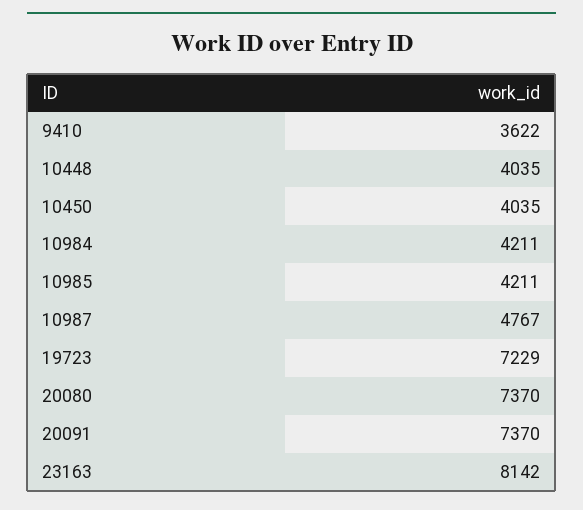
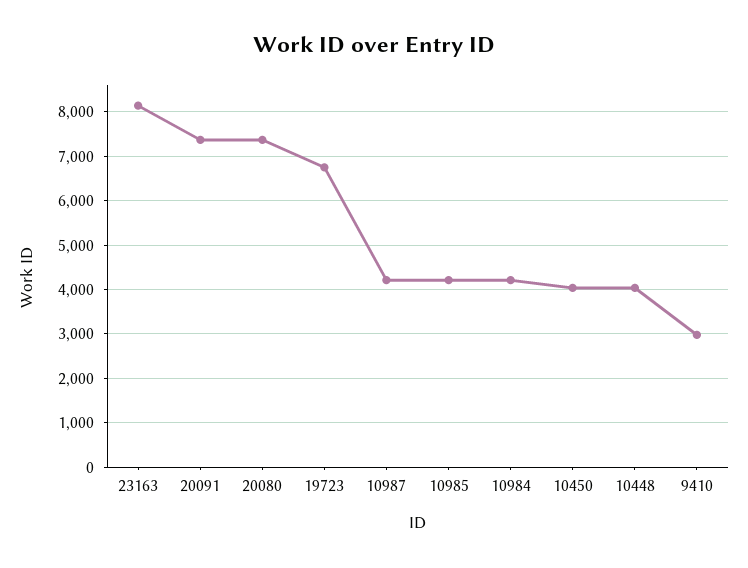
  {
-   "9410": 3622,
+   "9410": 3000,
    "10448": 4035,
    "10450": 4035,
    "10984": 4211,
    "10985": 4211,
-   "10987": 4767,
+   "10987": 4200,
-   "19723": 7229,
+   "19723": 6800,
    "20080": 7370,
    "20091": 7370,
    "23163": 8142
  }

